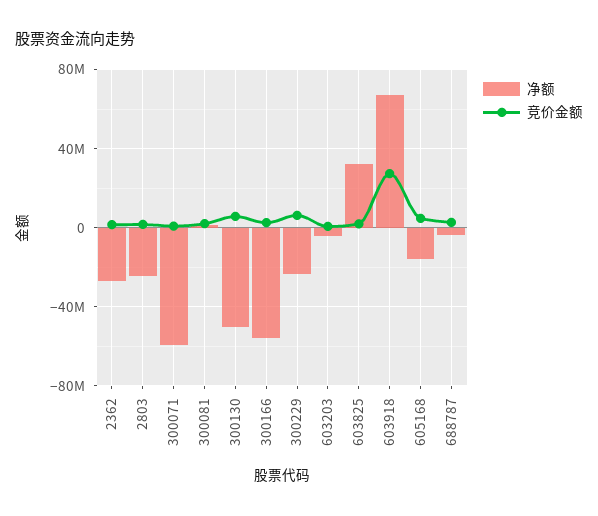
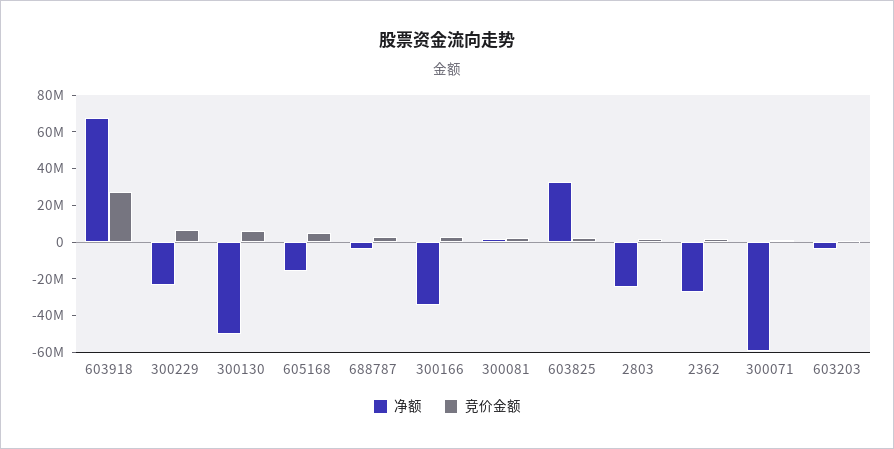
  {
    "净额": {
      "2362": -25000000,
      "2803": -25000000,
      "300071": -60000000,
      "300081": 0,
      "300130": -50000000,
-     "300166": -55000000,
+     "300166": -35000000,
      "300229": -25000000,
      "603203": -5000000,
      "603825": 30000000,
      "603918": 65000000,
      "605168": -15000000,
      "688787": -5000000
    },
    "竞价金额": {
      "2362": 0,
      "2803": 0,
      "300071": 0,
      "300081": 0,
      "300130": 5000000,
      "300166": 5000000,
      "300229": 5000000,
      "603203": 0,
      "603825": 0,
      "603918": 25000000,
      "605168": 5000000,
      "688787": 5000000
    }
  }

